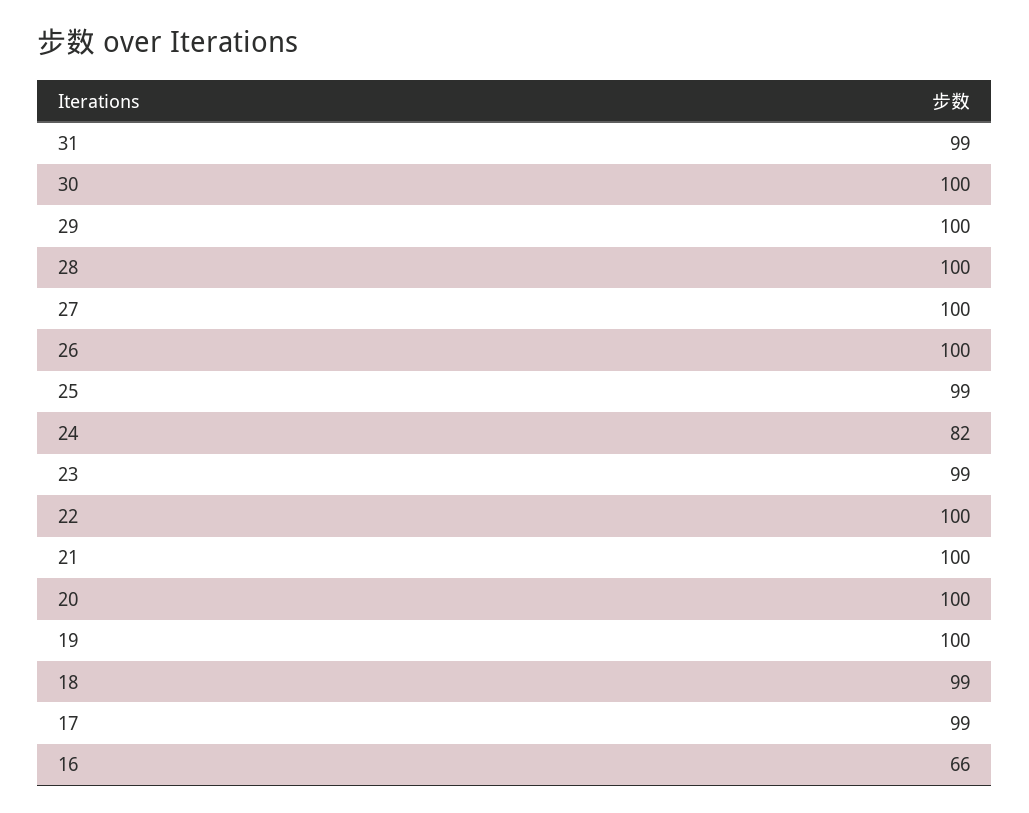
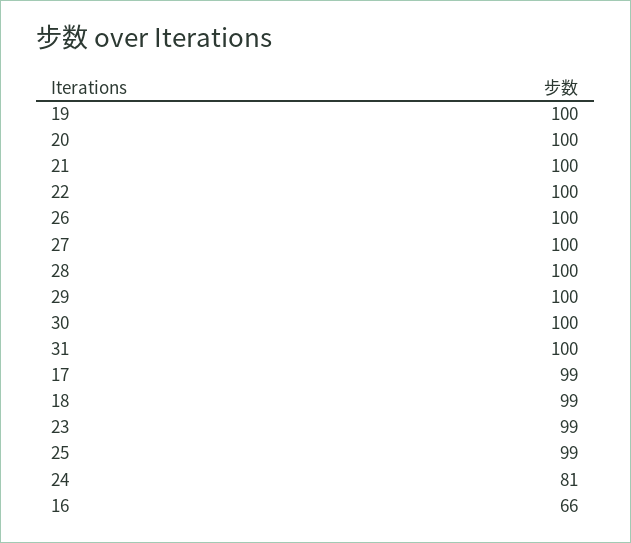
  {
-   "31": 99,
+   "31": 100,
    "30": 100,
    "29": 100,
    "28": 100,
    "27": 100,
    "26": 100,
    "25": 99,
-   "24": 82,
+   "24": 81,
    "23": 99,
    "22": 100,
    "21": 100,
    "20": 100,
    "19": 100,
    "18": 99,
    "17": 99,
    "16": 66
  }

